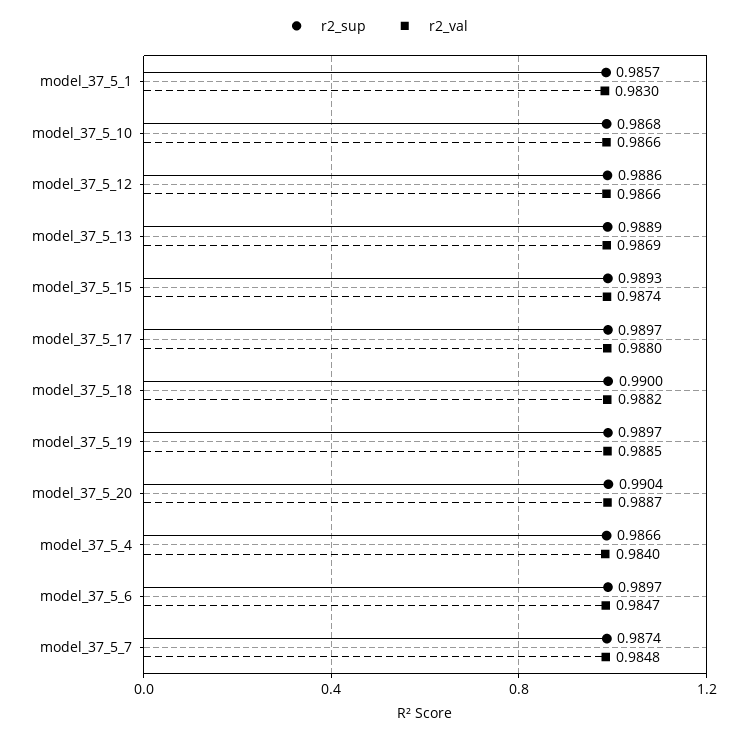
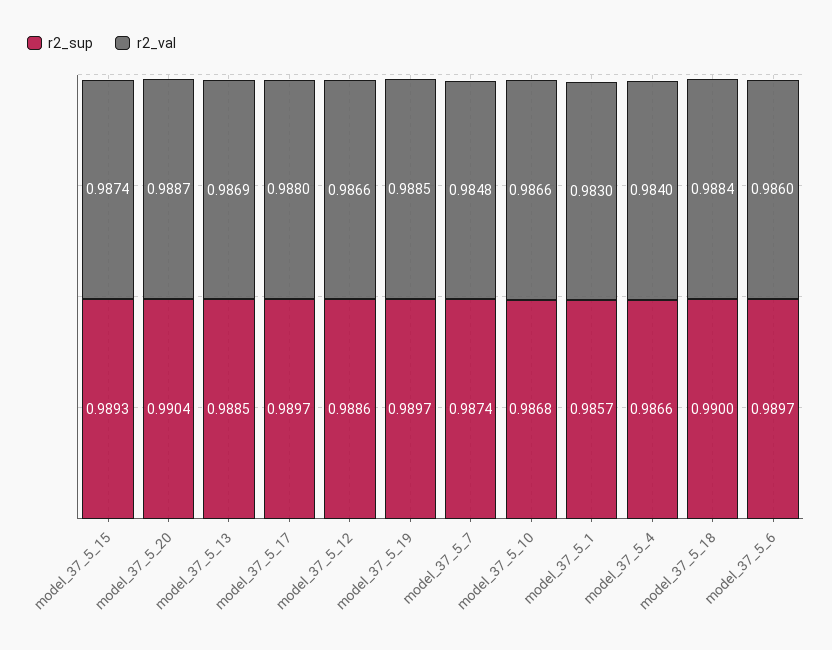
  {
    "r2_sup": {
      "model_37_5_1": 0.9857,
      "model_37_5_10": 0.9868,
      "model_37_5_12": 0.9886,
-     "model_37_5_13": 0.9889,
+     "model_37_5_13": 0.9885,
      "model_37_5_15": 0.9893,
      "model_37_5_17": 0.9897,
      "model_37_5_18": 0.99,
      "model_37_5_19": 0.9897,
      "model_37_5_20": 0.9904,
      "model_37_5_4": 0.9866,
      "model_37_5_6": 0.9897,
      "model_37_5_7": 0.9874
    },
    "r2_val": {
      "model_37_5_1": 0.983,
      "model_37_5_10": 0.9866,
      "model_37_5_12": 0.9866,
      "model_37_5_13": 0.9869,
      "model_37_5_15": 0.9874,
      "model_37_5_17": 0.988,
-     "model_37_5_18": 0.9882,
+     "model_37_5_18": 0.9884,
      "model_37_5_19": 0.9885,
      "model_37_5_20": 0.9887,
      "model_37_5_4": 0.984,
-     "model_37_5_6": 0.9847,
+     "model_37_5_6": 0.986,
      "model_37_5_7": 0.9848
    }
  }

